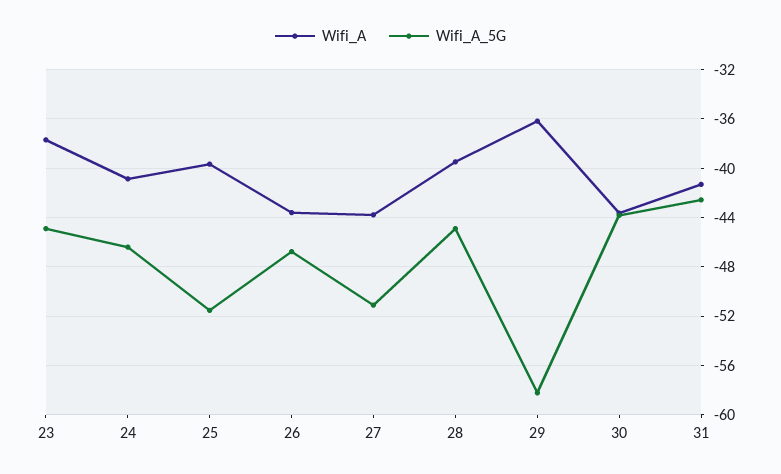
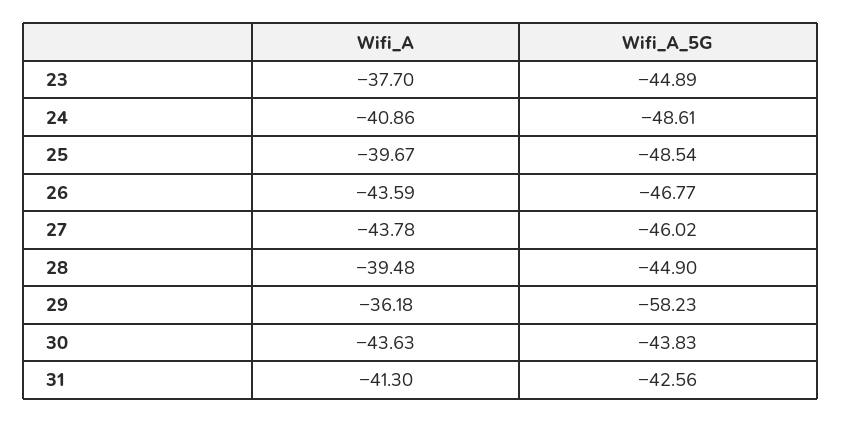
  {
    "Wifi_A": {
      "23": -37.7,
      "24": -40.86,
      "25": -39.67,
      "26": -43.59,
      "27": -43.78,
      "28": -39.48,
      "29": -36.18,
      "30": -43.63,
      "31": -41.3
    },
    "Wifi_A_5G": {
      "23": -44.89,
-     "24": -46.5,
+     "24": -48.61,
-     "25": -51.5,
+     "25": -48.54,
      "26": -46.77,
-     "27": -51,
+     "27": -46.02,
      "28": -44.9,
      "29": -58.23,
      "30": -43.83,
      "31": -42.56
    }
  }

